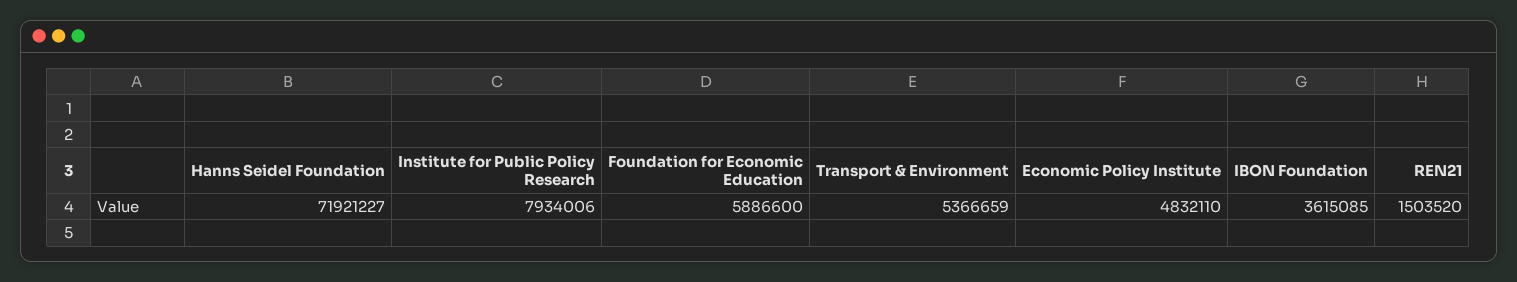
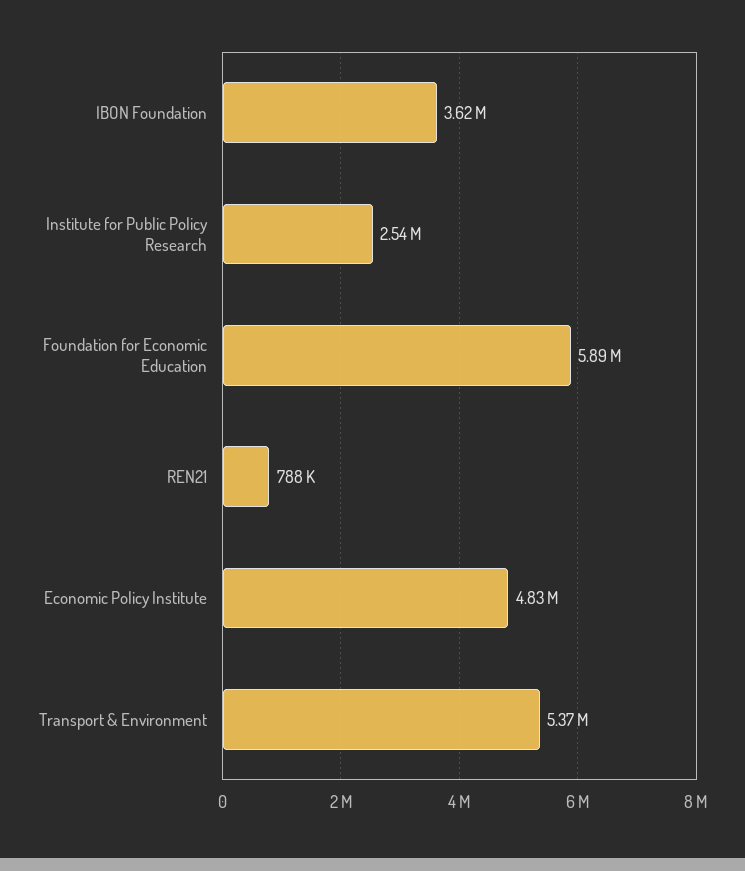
  {
-   "Hanns Seidel Foundation": 71921227,
-   "Institute for Public Policy Research": 7934006,
+   "Institute for Public Policy Research": 2540000,
    "Foundation for Economic Education": 5886600,
    "Transport & Environment": 5366659,
    "Economic Policy Institute": 4832110,
    "IBON Foundation": 3615085,
-   "REN21": 1503520
+   "REN21": 788000
  }

